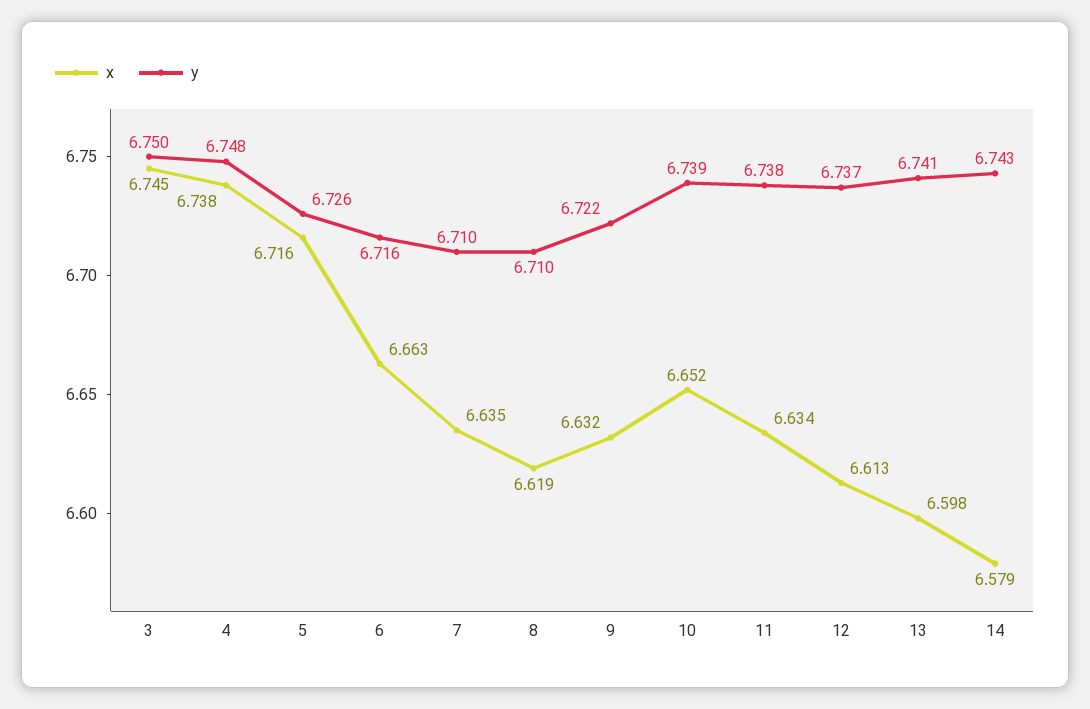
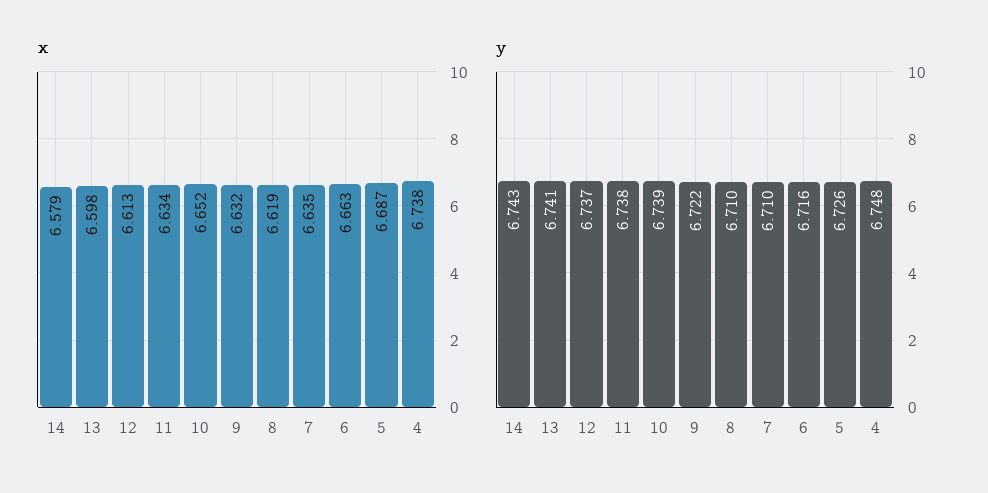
  {
    "x": {
-     "3": 6.745,
      "4": 6.738,
-     "5": 6.716,
+     "5": 6.687,
      "6": 6.663,
      "7": 6.635,
      "8": 6.619,
      "9": 6.632,
      "10": 6.652,
      "11": 6.634,
      "12": 6.613,
      "13": 6.598,
      "14": 6.579
    },
    "y": {
-     "3": 6.75,
      "4": 6.748,
      "5": 6.726,
      "6": 6.716,
      "7": 6.71,
      "8": 6.71,
      "9": 6.722,
      "10": 6.739,
      "11": 6.738,
      "12": 6.737,
      "13": 6.741,
      "14": 6.743
    }
  }

